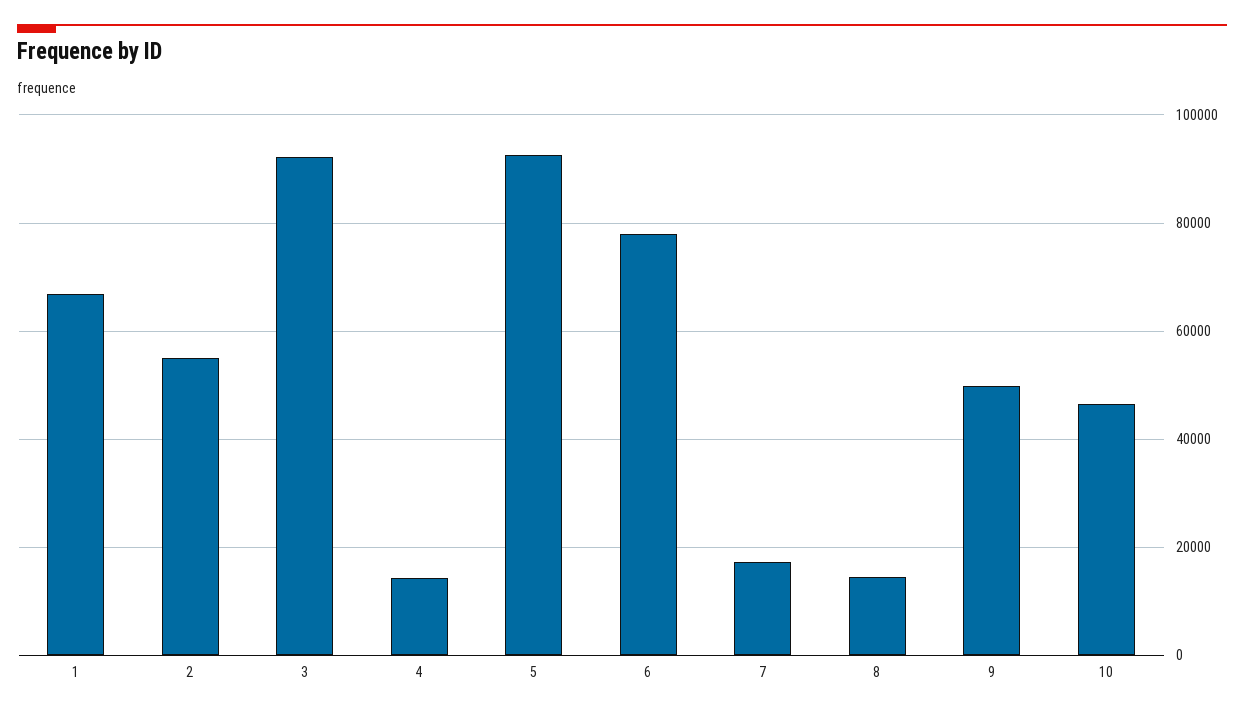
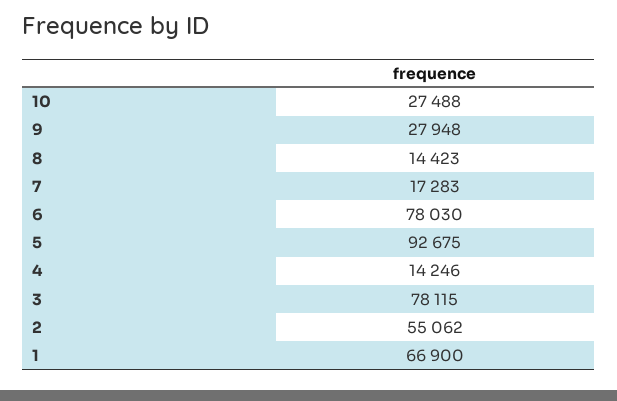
  {
    "1": 66900,
    "2": 55062,
-   "3": 92000,
+   "3": 78115,
    "4": 14246,
    "5": 92675,
    "6": 78030,
    "7": 17283,
    "8": 14423,
-   "9": 50000,
+   "9": 27948,
-   "10": 46000
+   "10": 27488
  }

